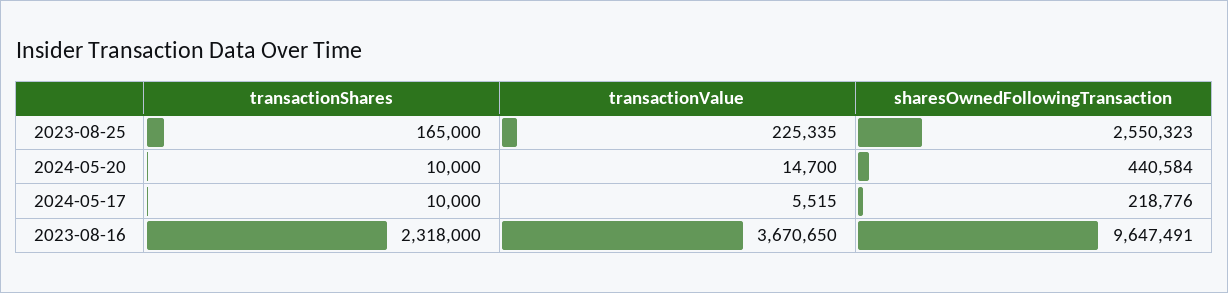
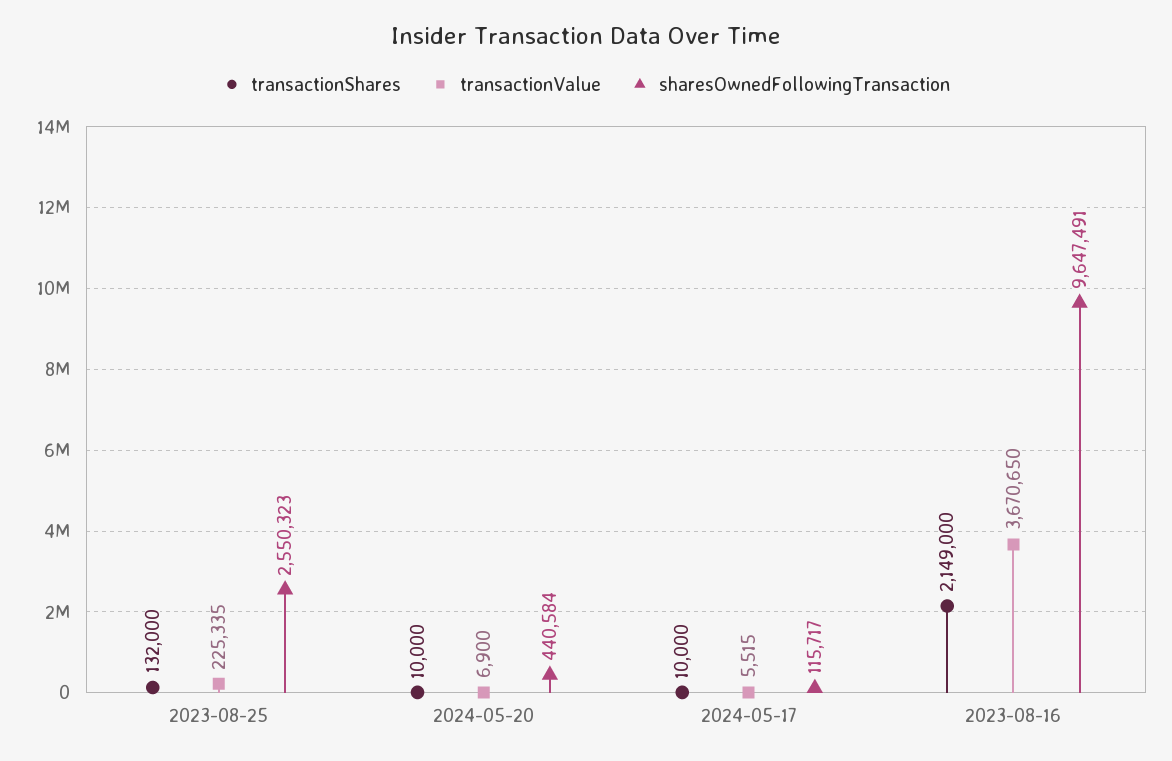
  {
    "transactionShares": {
-     "2023-08-25": 165000,
+     "2023-08-25": 132000,
      "2024-05-20": 10000,
      "2024-05-17": 10000,
-     "2023-08-16": 2318000
+     "2023-08-16": 2149000
    },
    "transactionValue": {
      "2023-08-25": 225335,
-     "2024-05-20": 14700,
+     "2024-05-20": 6900,
      "2024-05-17": 5515,
      "2023-08-16": 3670650
    },
    "sharesOwnedFollowingTransaction": {
      "2023-08-25": 2550323,
      "2024-05-20": 440584,
-     "2024-05-17": 218776,
+     "2024-05-17": 115717,
      "2023-08-16": 9647491
    }
  }

